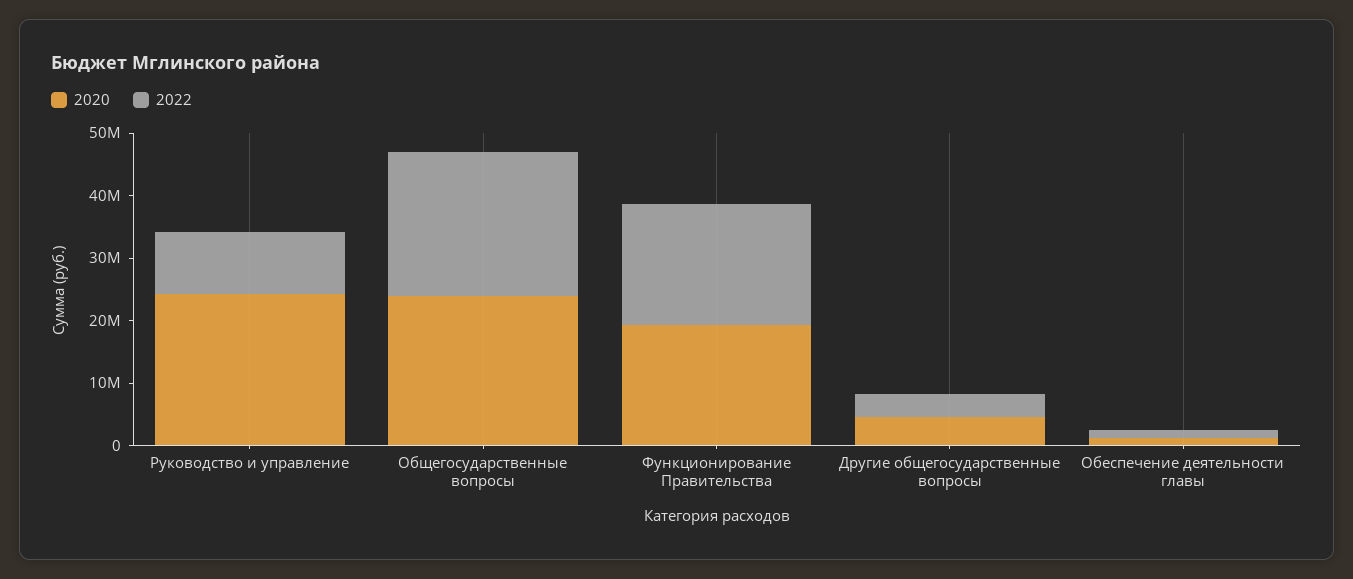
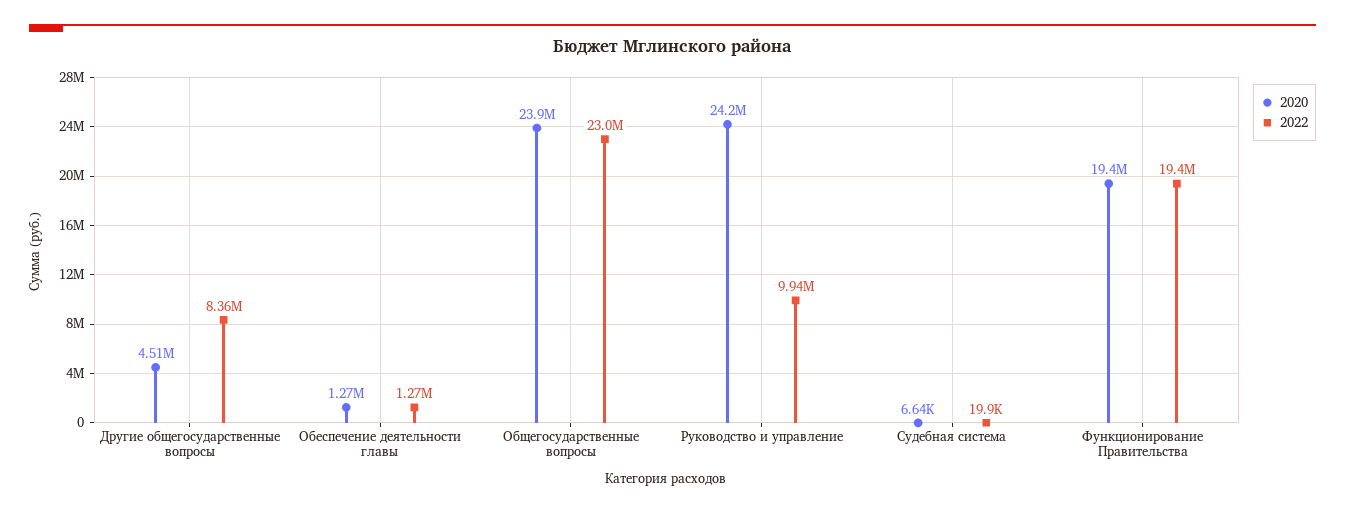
  {
    "2020": {
      "Руководство и управление": 24200000,
      "Общегосударственные вопросы": 23900000,
      "Функционирование Правительства": 19400000,
      "Другие общегосударственные вопросы": 4510000,
-     "Обеспечение деятельности главы": 1270000
+     "Обеспечение деятельности главы": 1270000,
+     "Судебная система": 6640
    },
    "2022": {
      "Руководство и управление": 9940000,
      "Общегосударственные вопросы": 23000000,
      "Функционирование Правительства": 19400000,
-     "Другие общегосударственные вопросы": 4000000,
+     "Другие общегосударственные вопросы": 8360000,
-     "Обеспечение деятельности главы": 1270000
+     "Обеспечение деятельности главы": 1270000,
+     "Судебная система": 19900
    }
  }

